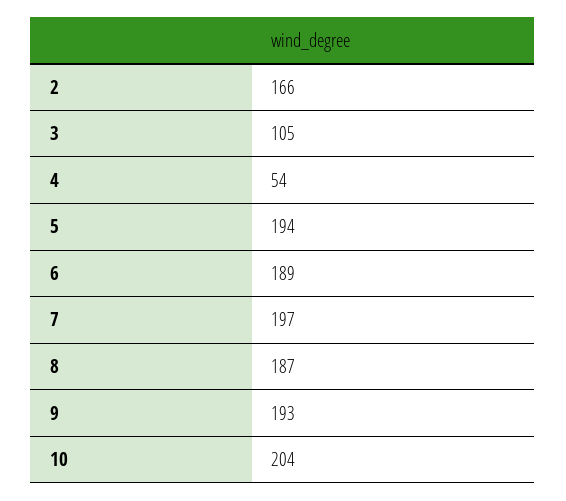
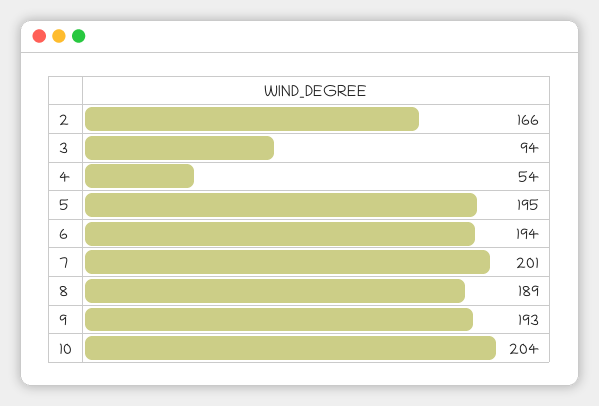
  {
    "2": 166,
-   "3": 105,
+   "3": 94,
    "4": 54,
-   "5": 194,
+   "5": 195,
-   "6": 189,
+   "6": 194,
-   "7": 197,
+   "7": 201,
-   "8": 187,
+   "8": 189,
    "9": 193,
    "10": 204
  }

